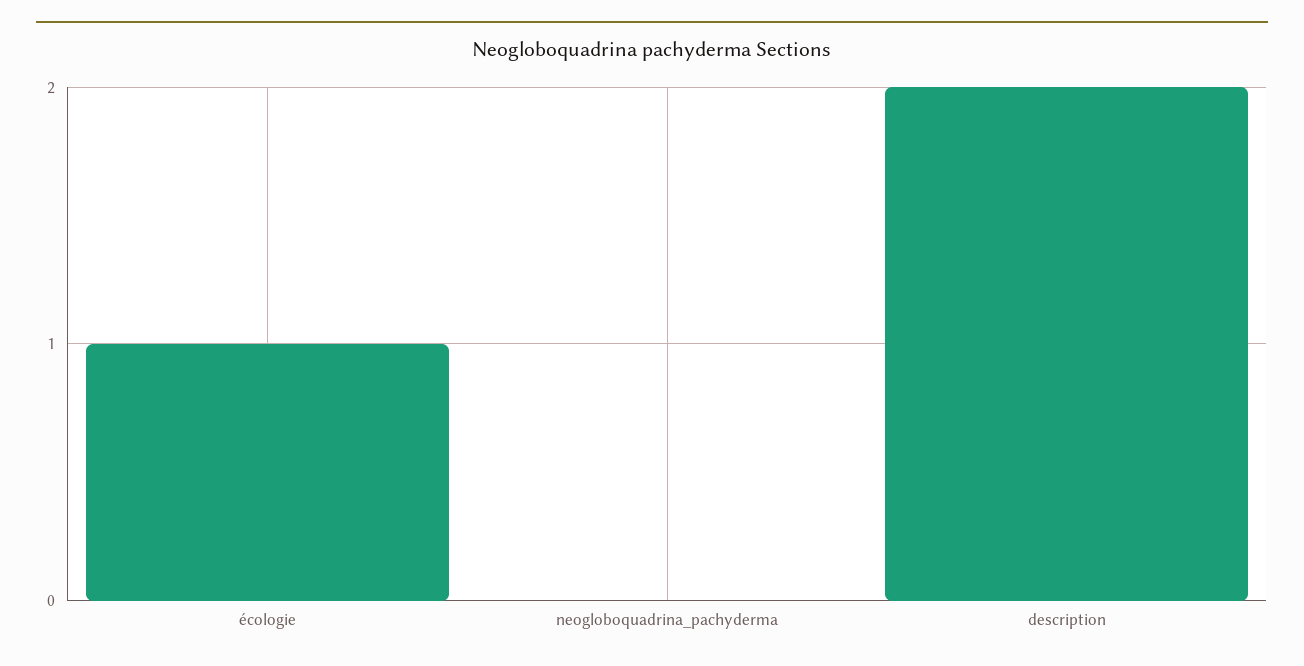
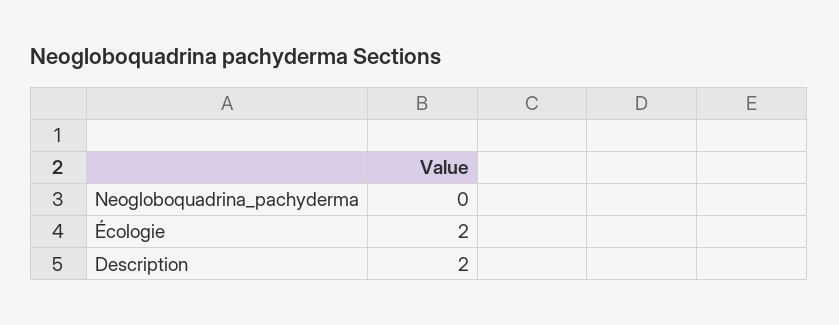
  {
-   "écologie": 1,
+   "écologie": 2,
    "neogloboquadrina_pachyderma": 0,
    "description": 2
  }

